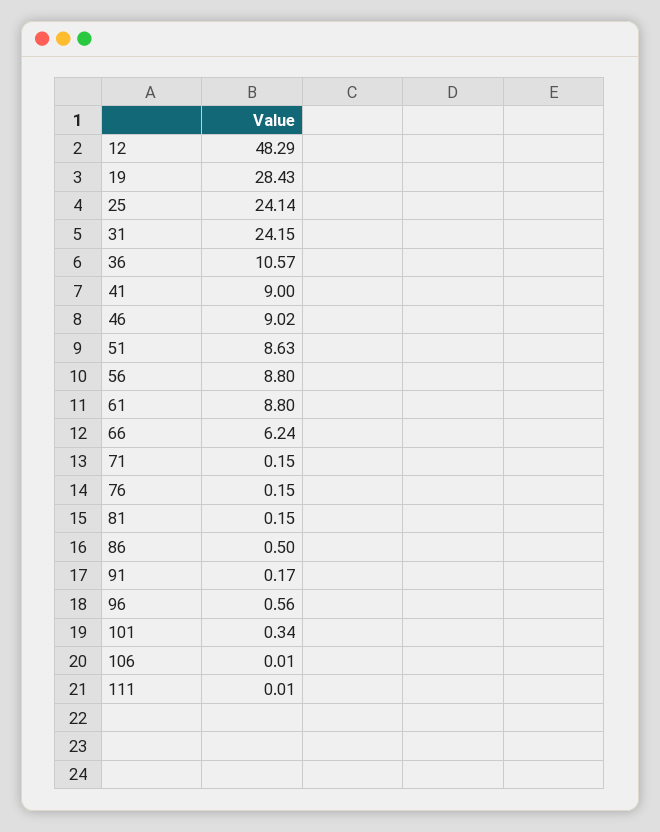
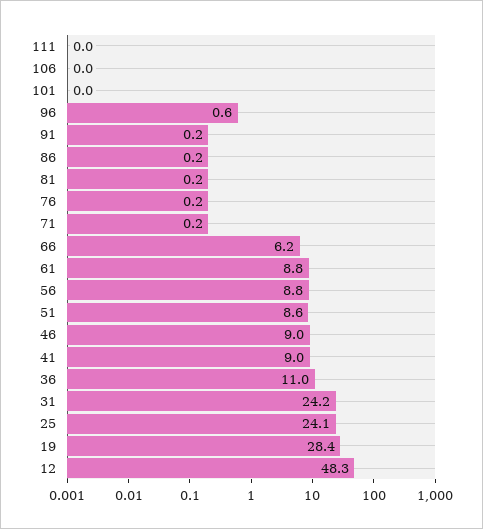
  {
    "12": 48.29,
    "19": 28.43,
    "25": 24.14,
    "31": 24.15,
-   "36": 10.57,
+   "36": 11,
    "41": 9,
    "46": 9.02,
    "51": 8.63,
    "56": 8.8,
    "61": 8.8,
    "66": 6.24,
    "71": 0.15,
    "76": 0.15,
    "81": 0.15,
-   "86": 0.5,
+   "86": 0.2,
    "91": 0.17,
    "96": 0.56,
-   "101": 0.34,
+   "101": 0,
    "106": 0.01,
    "111": 0.01
  }

